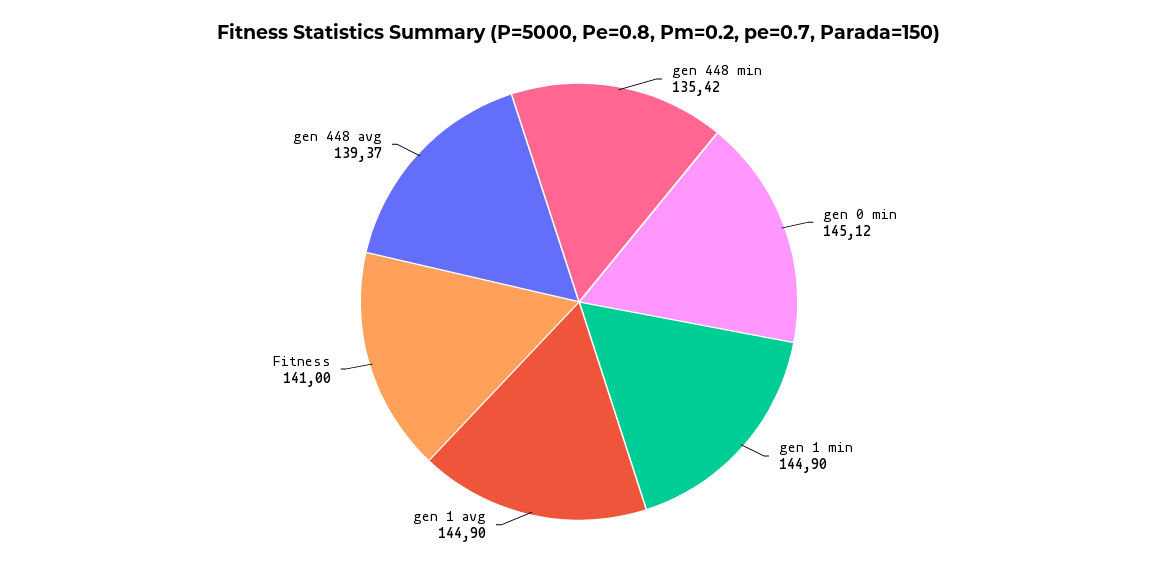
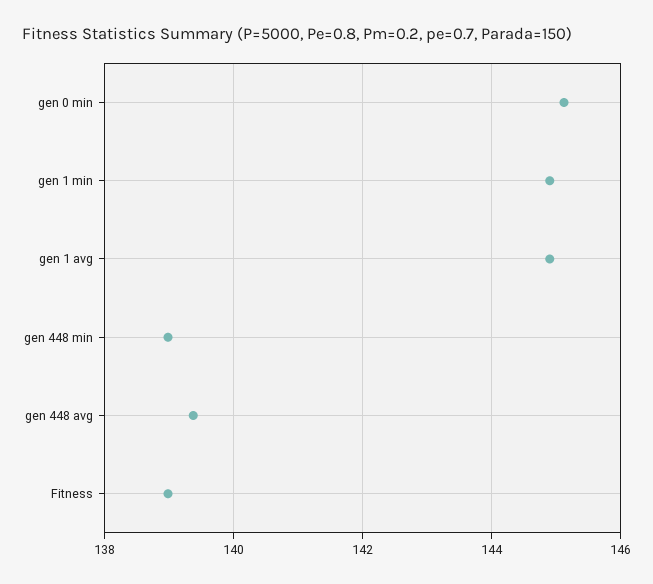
  {
-   "gen 448 min": 135.42,
+   "gen 448 min": 139,
    "gen 0 min": 145.12,
    "gen 1 min": 144.9,
    "gen 1 avg": 144.9,
-   "Fitness": 141,
+   "Fitness": 139,
    "gen 448 avg": 139.37
  }

